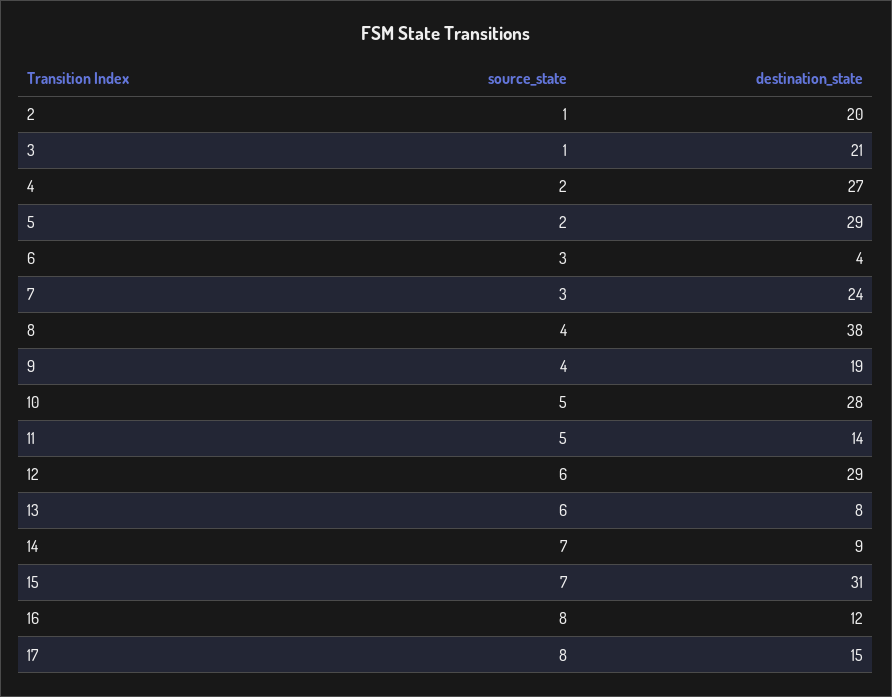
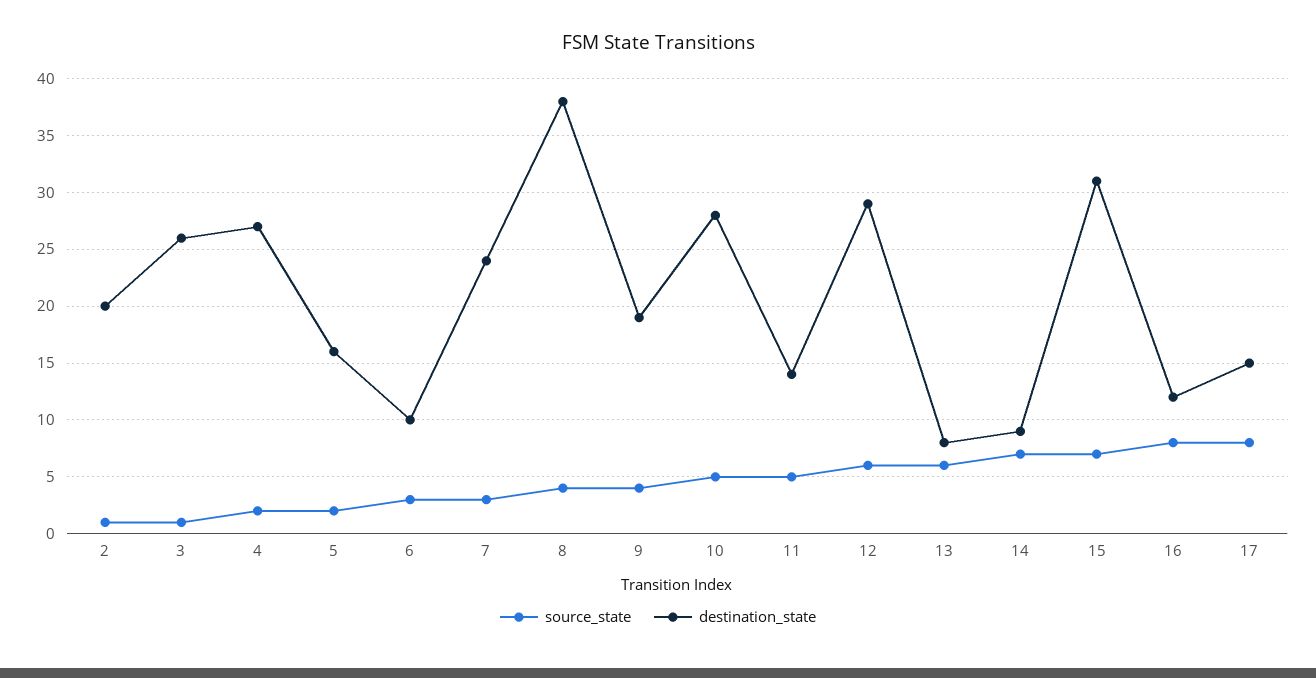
  {
    "source_state": {
      "2": 1,
      "3": 1,
      "4": 2,
      "5": 2,
      "6": 3,
      "7": 3,
      "8": 4,
      "9": 4,
      "10": 5,
      "11": 5,
      "12": 6,
      "13": 6,
      "14": 7,
      "15": 7,
      "16": 8,
      "17": 8
    },
    "destination_state": {
      "2": 20,
-     "3": 21,
+     "3": 26,
      "4": 27,
-     "5": 29,
+     "5": 16,
-     "6": 4,
+     "6": 10,
      "7": 24,
      "8": 38,
      "9": 19,
      "10": 28,
      "11": 14,
      "12": 29,
      "13": 8,
      "14": 9,
      "15": 31,
      "16": 12,
      "17": 15
    }
  }

